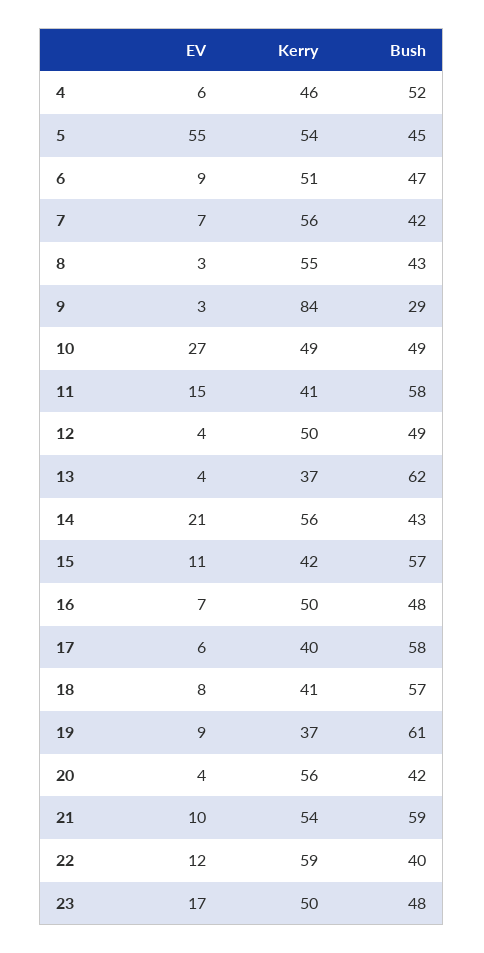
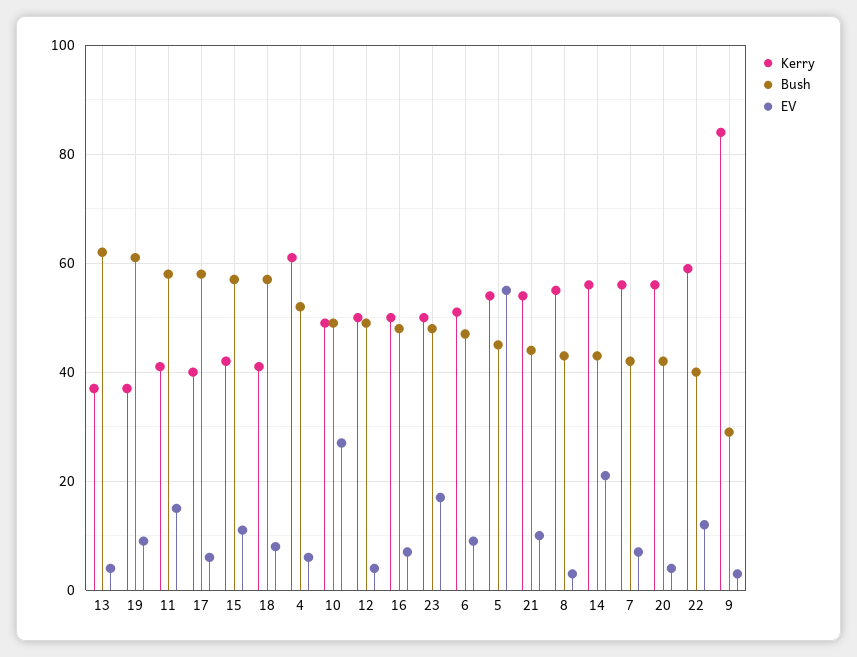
  {
    "EV": {
      "4": 6,
      "5": 55,
      "6": 9,
      "7": 7,
      "8": 3,
      "9": 3,
      "10": 27,
      "11": 15,
      "12": 4,
      "13": 4,
      "14": 21,
      "15": 11,
      "16": 7,
      "17": 6,
      "18": 8,
      "19": 9,
      "20": 4,
      "21": 10,
      "22": 12,
      "23": 17
    },
    "Kerry": {
-     "4": 46,
+     "4": 60,
      "5": 54,
      "6": 51,
      "7": 56,
      "8": 55,
      "9": 84,
      "10": 49,
      "11": 41,
      "12": 50,
      "13": 37,
      "14": 56,
      "15": 42,
      "16": 50,
      "17": 40,
      "18": 41,
      "19": 37,
      "20": 56,
      "21": 54,
      "22": 59,
      "23": 50
    },
    "Bush": {
      "4": 52,
      "5": 45,
      "6": 47,
      "7": 42,
      "8": 43,
      "9": 29,
      "10": 49,
      "11": 58,
      "12": 49,
      "13": 62,
      "14": 43,
      "15": 57,
      "16": 48,
      "17": 58,
      "18": 57,
      "19": 61,
      "20": 42,
-     "21": 59,
+     "21": 45,
      "22": 40,
      "23": 48
    }
  }

